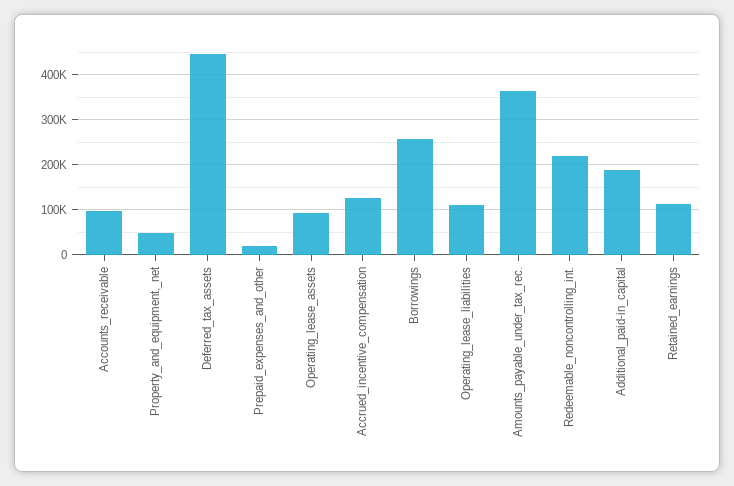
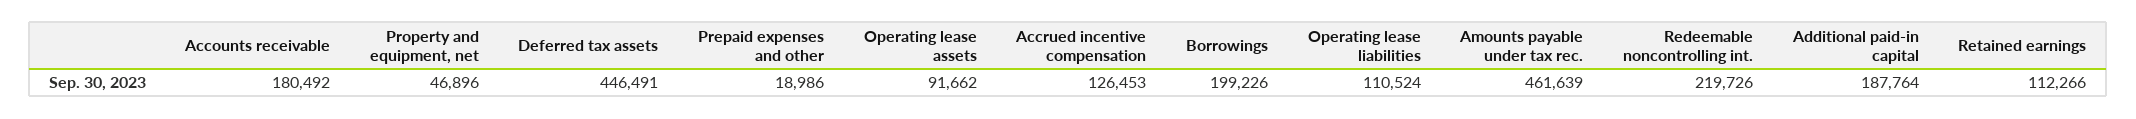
  {
-   "Accounts_receivable": 100000,
+   "Accounts_receivable": 180492,
    "Property_and_equipment,_net": 46896,
    "Deferred_tax_assets": 446491,
    "Prepaid_expenses_and_other": 18986,
    "Operating_lease_assets": 91662,
    "Accrued_incentive_compensation": 126453,
-   "Borrowings": 260000,
+   "Borrowings": 199226,
    "Operating_lease_liabilities": 110524,
-   "Amounts_payable_under_tax_rec.": 360000,
+   "Amounts_payable_under_tax_rec.": 461639,
    "Redeemable_noncontrolling_int.": 219726,
    "Additional_paid-in_capital": 187764,
    "Retained_earnings": 112266
  }

